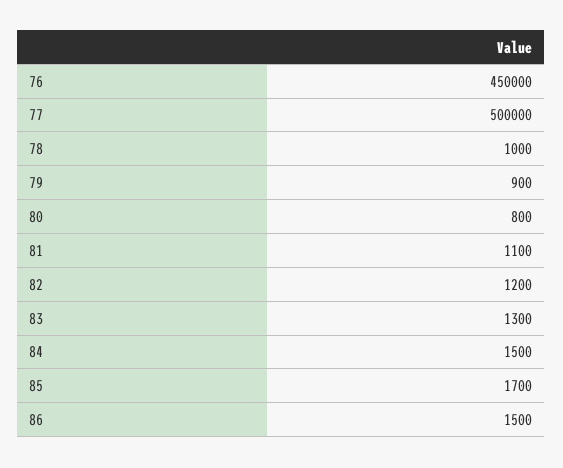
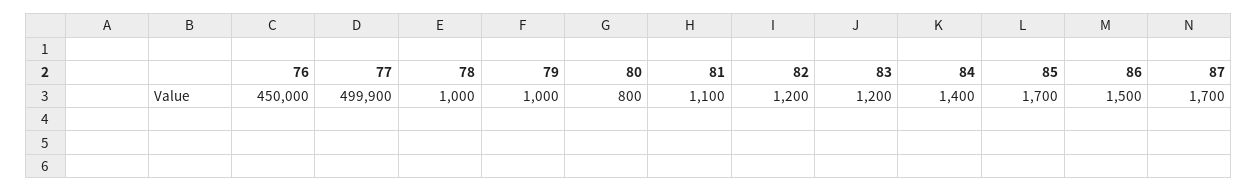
  {
    "76": 450000,
-   "77": 500000,
+   "77": 499900,
    "78": 1000,
-   "79": 900,
+   "79": 1000,
    "80": 800,
    "81": 1100,
    "82": 1200,
-   "83": 1300,
+   "83": 1200,
-   "84": 1500,
+   "84": 1400,
    "85": 1700,
-   "86": 1500
+   "86": 1500,
+   "87": 1700
  }

